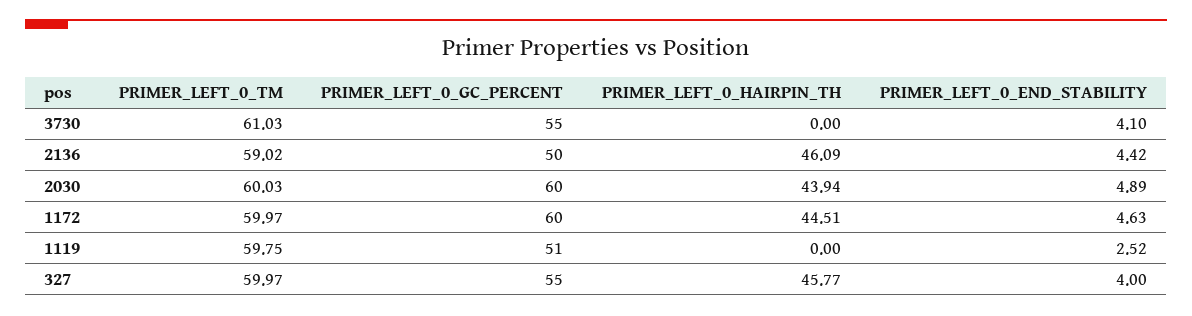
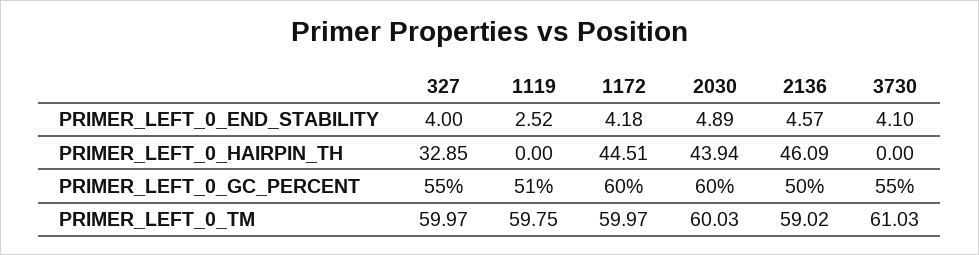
  {
    "PRIMER_LEFT_0_TM": {
      "3730": 61.03,
      "2136": 59.02,
      "2030": 60.03,
      "1172": 59.97,
      "1119": 59.75,
      "327": 59.97
    },
    "PRIMER_LEFT_0_GC_PERCENT": {
      "3730": 55,
      "2136": 50,
      "2030": 60,
      "1172": 60,
      "1119": 51,
      "327": 55
    },
    "PRIMER_LEFT_0_HAIRPIN_TH": {
      "3730": 0,
      "2136": 46.09,
      "2030": 43.94,
      "1172": 44.51,
      "1119": 0,
-     "327": 45.77
+     "327": 32.85
    },
    "PRIMER_LEFT_0_END_STABILITY": {
      "3730": 4.1,
-     "2136": 4.42,
+     "2136": 4.57,
      "2030": 4.89,
-     "1172": 4.63,
+     "1172": 4.18,
      "1119": 2.52,
      "327": 4
    }
  }

